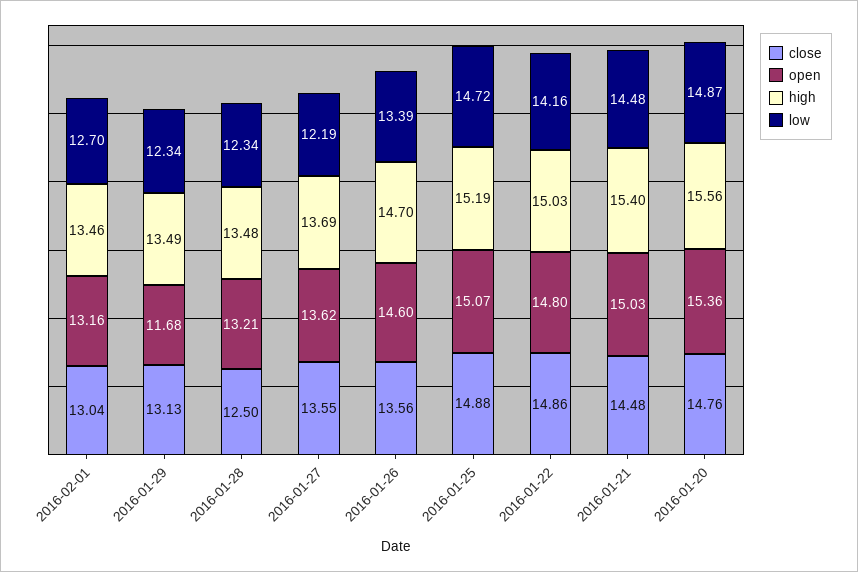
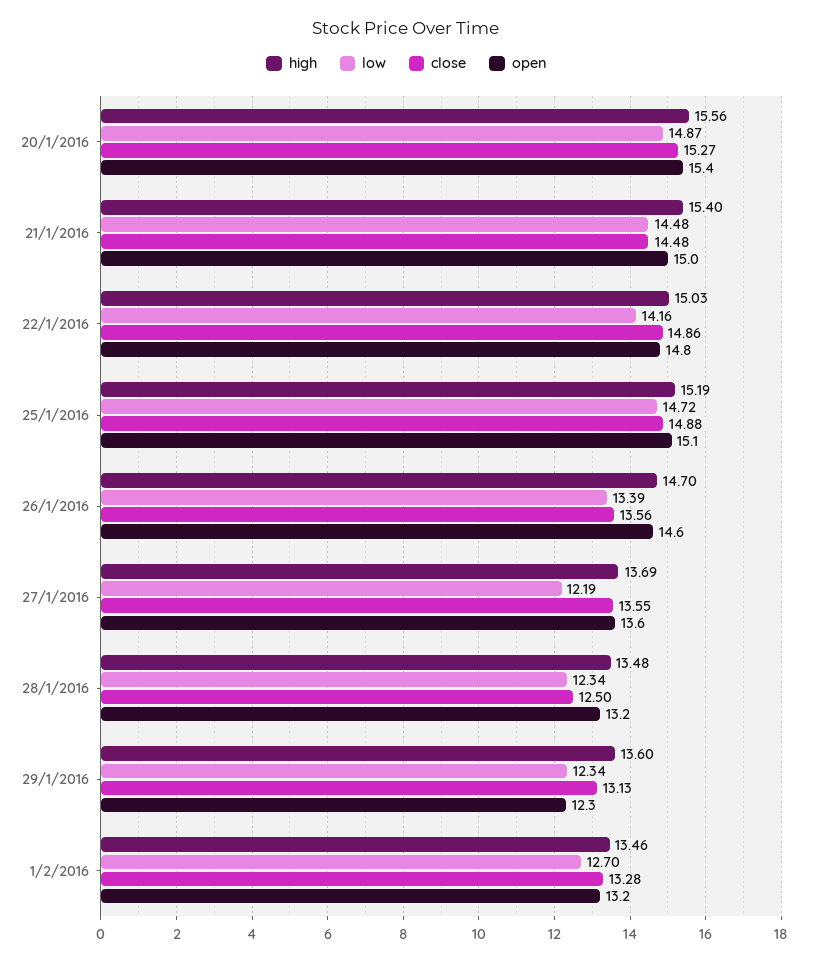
  {
    "close": {
-     "2016-02-01": 13.04,
+     "2016-02-01": 13.28,
      "2016-01-29": 13.13,
      "2016-01-28": 12.5,
      "2016-01-27": 13.55,
      "2016-01-26": 13.56,
      "2016-01-25": 14.88,
      "2016-01-22": 14.86,
      "2016-01-21": 14.48,
-     "2016-01-20": 14.76
+     "2016-01-20": 15.27
    },
    "open": {
      "2016-02-01": 13.16,
-     "2016-01-29": 11.68,
+     "2016-01-29": 12.3,
      "2016-01-28": 13.21,
      "2016-01-27": 13.62,
      "2016-01-26": 14.6,
      "2016-01-25": 15.07,
      "2016-01-22": 14.8,
      "2016-01-21": 15.03,
      "2016-01-20": 15.36
    },
    "high": {
      "2016-02-01": 13.46,
-     "2016-01-29": 13.49,
+     "2016-01-29": 13.6,
      "2016-01-28": 13.48,
      "2016-01-27": 13.69,
      "2016-01-26": 14.7,
      "2016-01-25": 15.19,
      "2016-01-22": 15.03,
      "2016-01-21": 15.4,
      "2016-01-20": 15.56
    },
    "low": {
      "2016-02-01": 12.7,
      "2016-01-29": 12.34,
      "2016-01-28": 12.34,
      "2016-01-27": 12.19,
      "2016-01-26": 13.39,
      "2016-01-25": 14.72,
      "2016-01-22": 14.16,
      "2016-01-21": 14.48,
      "2016-01-20": 14.87
    }
  }

